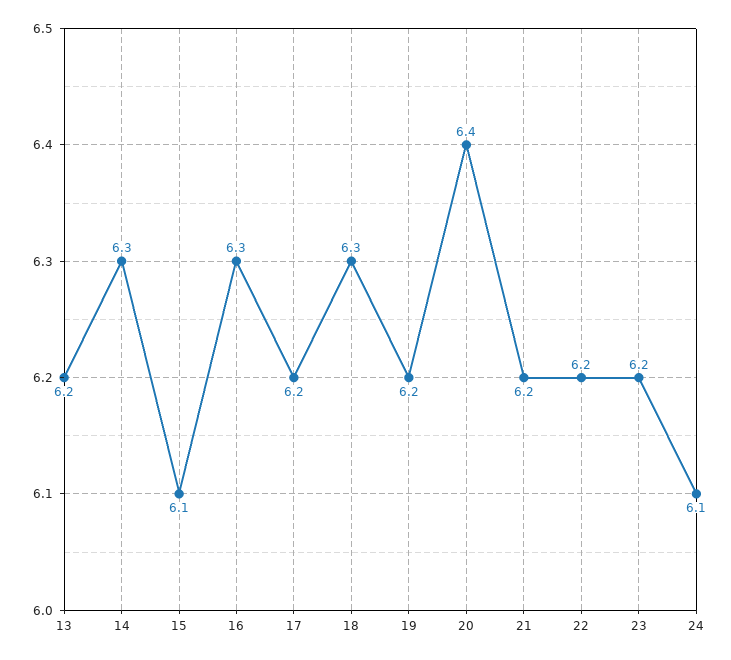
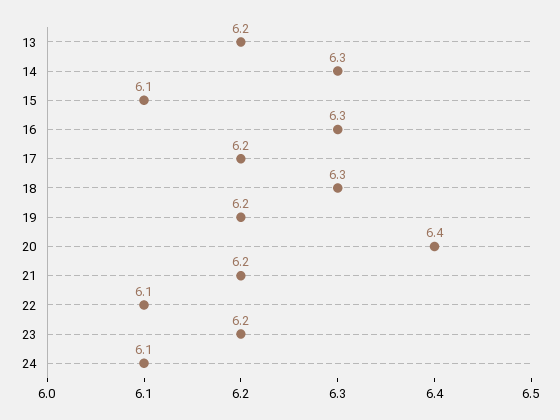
  {
    "13": 6.2,
    "14": 6.3,
    "15": 6.1,
    "16": 6.3,
    "17": 6.2,
    "18": 6.3,
    "19": 6.2,
    "20": 6.4,
    "21": 6.2,
-   "22": 6.2,
+   "22": 6.1,
    "23": 6.2,
    "24": 6.1
  }

